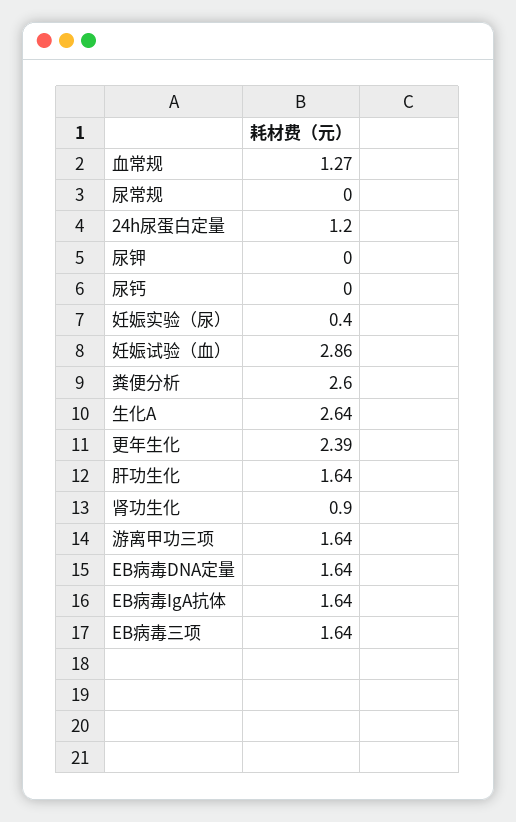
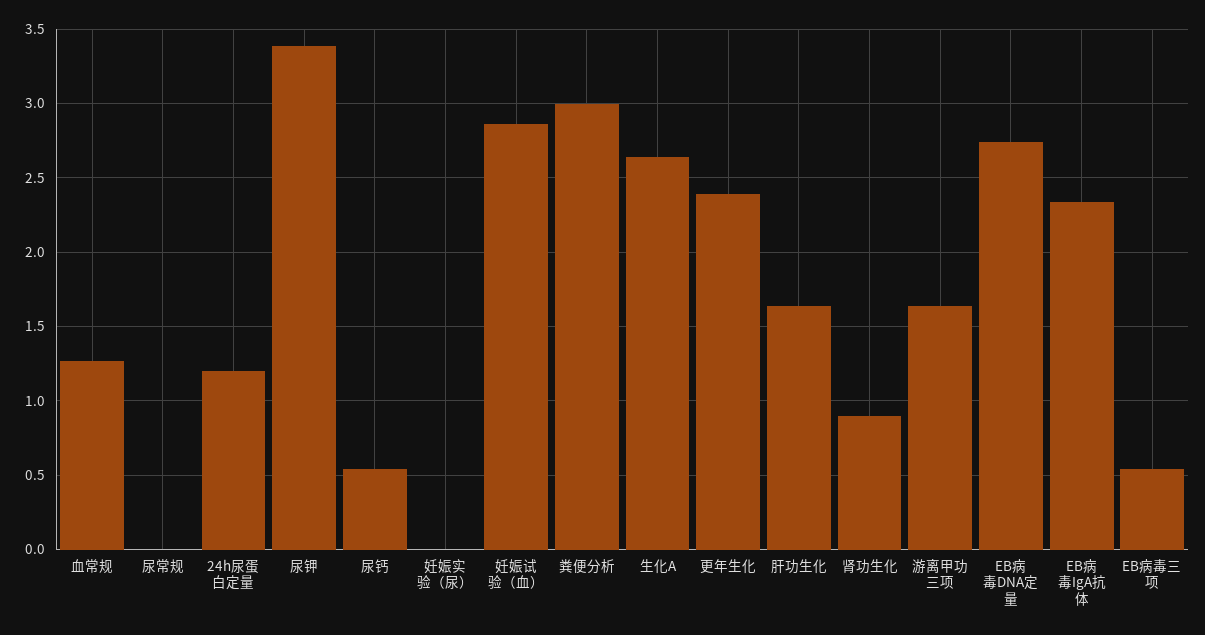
  {
    "血常规": 1.27,
    "尿常规": 0,
    "24h尿蛋白定量": 1.2,
-   "尿钾": 0,
+   "尿钾": 3.4,
-   "尿钙": 0,
+   "尿钙": 0.55,
-   "妊娠实验（尿）": 0.4,
+   "妊娠实验（尿）": 0,
    "妊娠试验（血）": 2.86,
-   "粪便分析": 2.6,
+   "粪便分析": 3,
    "生化A": 2.64,
    "更年生化": 2.39,
    "肝功生化": 1.64,
    "肾功生化": 0.9,
    "游离甲功三项": 1.64,
-   "EB病毒DNA定量": 1.64,
+   "EB病毒DNA定量": 2.75,
-   "EB病毒IgA抗体": 1.64,
+   "EB病毒IgA抗体": 2.35,
-   "EB病毒三项": 1.64
+   "EB病毒三项": 0.55
  }

